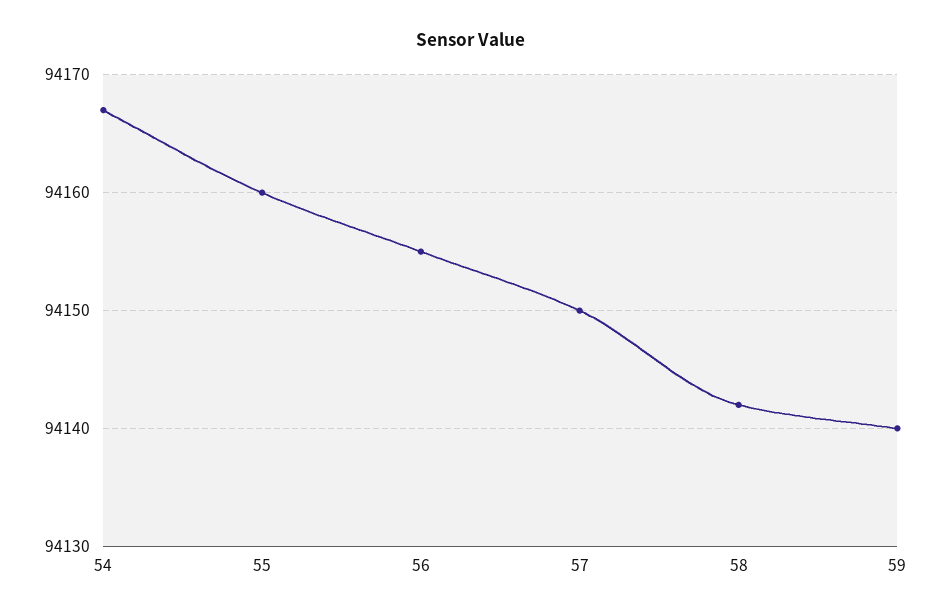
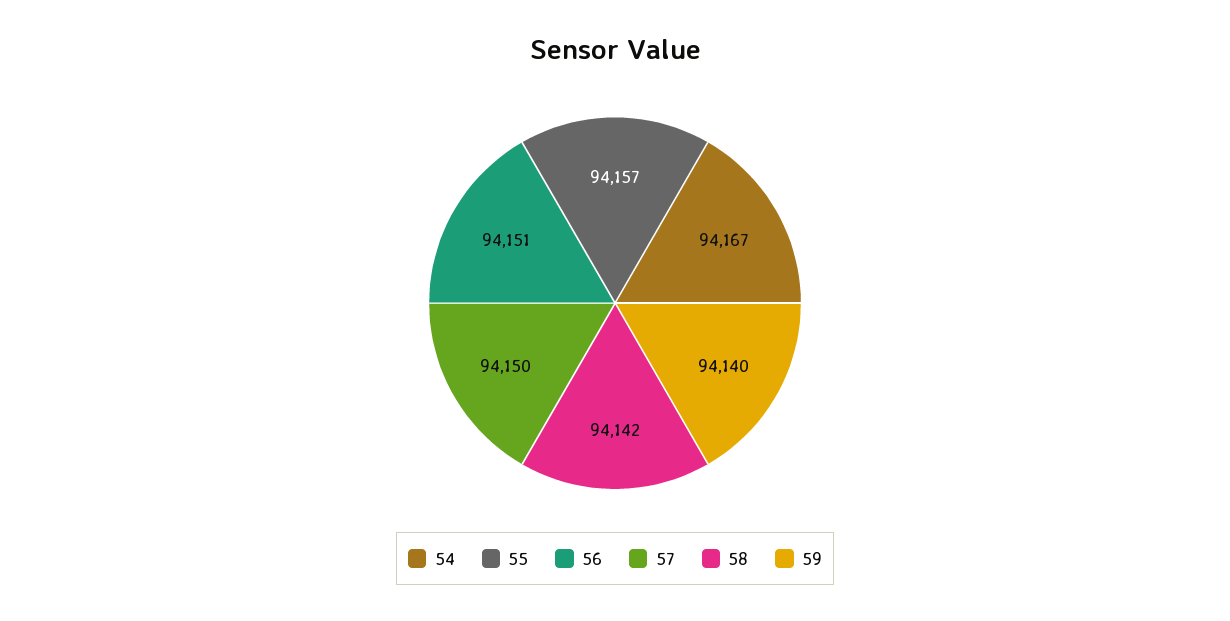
  {
    "54": 94167,
-   "55": 94160,
+   "55": 94157,
-   "56": 94155,
+   "56": 94151,
    "57": 94150,
    "58": 94142,
    "59": 94140
  }

